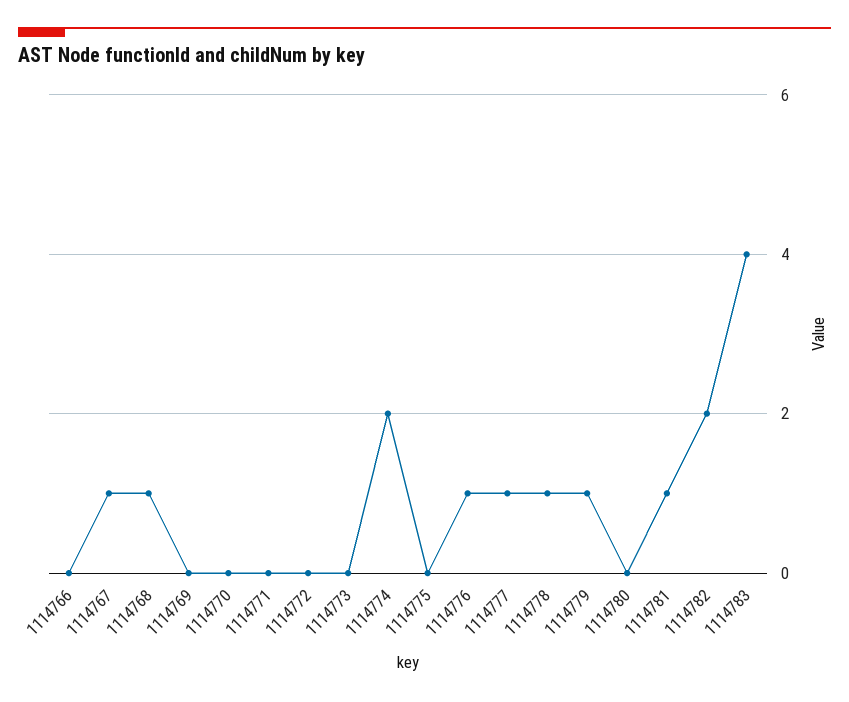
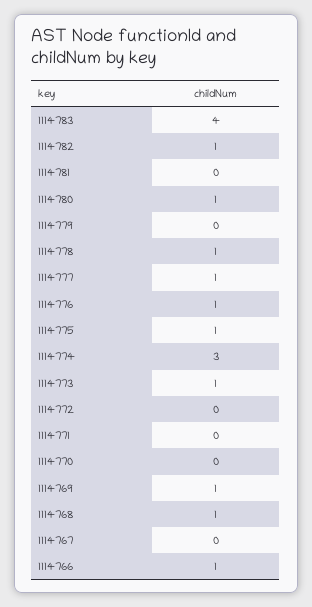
  {
-   "1114766": 0,
+   "1114766": 1,
-   "1114767": 1,
+   "1114767": 0,
    "1114768": 1,
-   "1114769": 0,
+   "1114769": 1,
    "1114770": 0,
    "1114771": 0,
    "1114772": 0,
-   "1114773": 0,
+   "1114773": 1,
-   "1114774": 2,
+   "1114774": 3,
-   "1114775": 0,
+   "1114775": 1,
    "1114776": 1,
    "1114777": 1,
    "1114778": 1,
-   "1114779": 1,
+   "1114779": 0,
-   "1114780": 0,
+   "1114780": 1,
-   "1114781": 1,
+   "1114781": 0,
-   "1114782": 2,
+   "1114782": 1,
    "1114783": 4
  }

